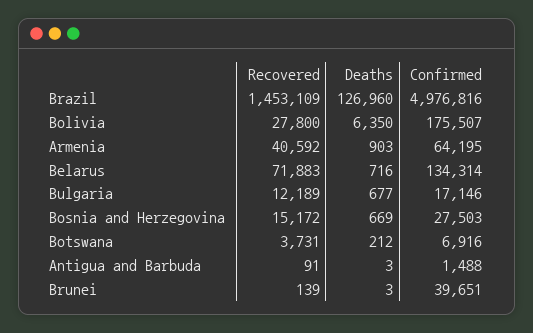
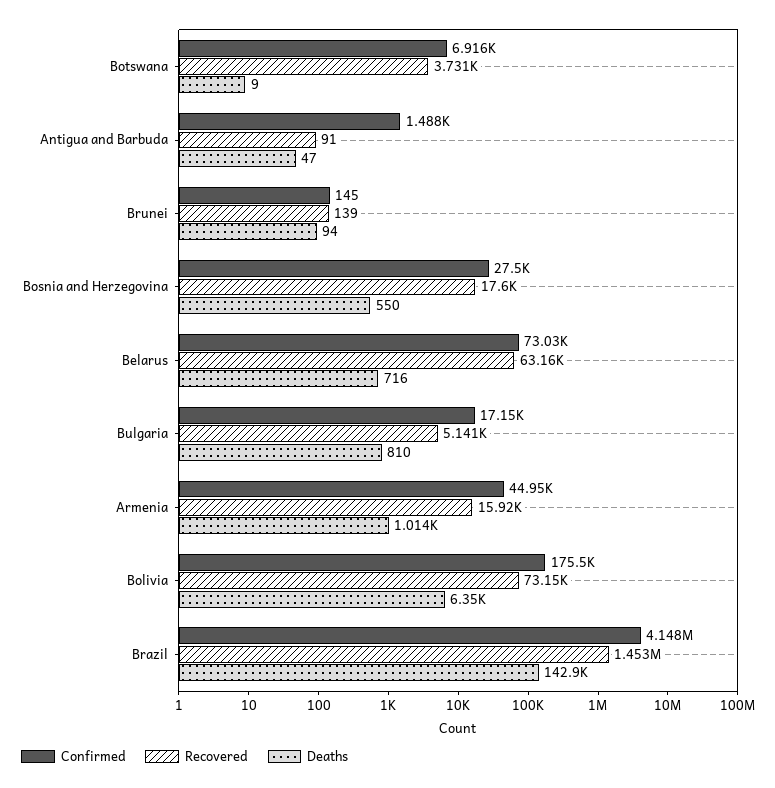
  {
    "Recovered": {
      "Brazil": 1453109,
-     "Bolivia": 27800,
+     "Bolivia": 73150,
-     "Armenia": 40592,
+     "Armenia": 15920,
-     "Belarus": 71883,
+     "Belarus": 63160,
-     "Bulgaria": 12189,
+     "Bulgaria": 5141,
-     "Bosnia and Herzegovina": 15172,
+     "Bosnia and Herzegovina": 17600,
      "Botswana": 3731,
      "Antigua and Barbuda": 91,
      "Brunei": 139
    },
    "Deaths": {
-     "Brazil": 126960,
+     "Brazil": 142900,
      "Bolivia": 6350,
-     "Armenia": 903,
+     "Armenia": 1014,
      "Belarus": 716,
-     "Bulgaria": 677,
+     "Bulgaria": 810,
-     "Bosnia and Herzegovina": 669,
+     "Bosnia and Herzegovina": 550,
-     "Botswana": 212,
+     "Botswana": 9,
-     "Antigua and Barbuda": 3,
+     "Antigua and Barbuda": 47,
-     "Brunei": 3
+     "Brunei": 94
    },
    "Confirmed": {
-     "Brazil": 4976816,
+     "Brazil": 4148000,
      "Bolivia": 175507,
-     "Armenia": 64195,
+     "Armenia": 44950,
-     "Belarus": 134314,
+     "Belarus": 73030,
      "Bulgaria": 17146,
      "Bosnia and Herzegovina": 27503,
      "Botswana": 6916,
      "Antigua and Barbuda": 1488,
-     "Brunei": 39651
+     "Brunei": 145
    }
  }

